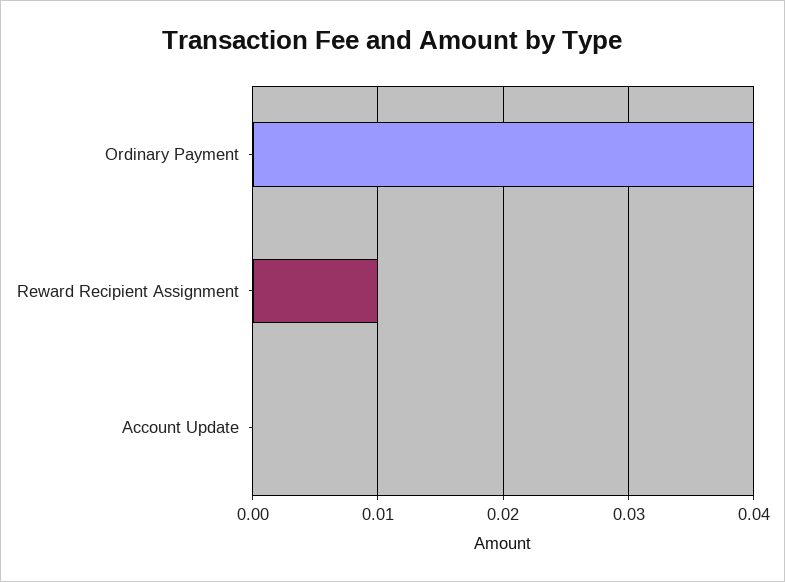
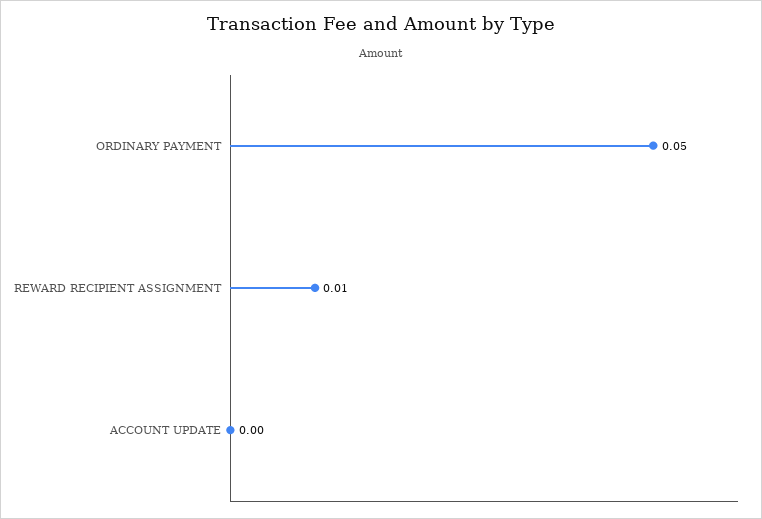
  {
-   "Ordinary Payment": 0.04,
+   "Ordinary Payment": 0.05,
    "Reward Recipient Assignment": 0.01,
    "Account Update": 0
  }

